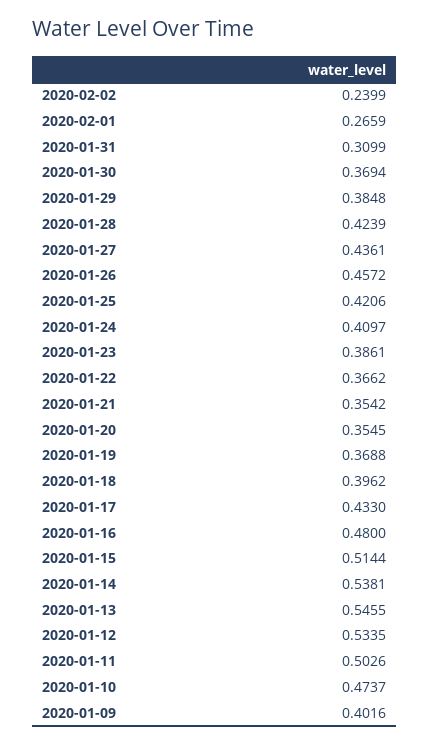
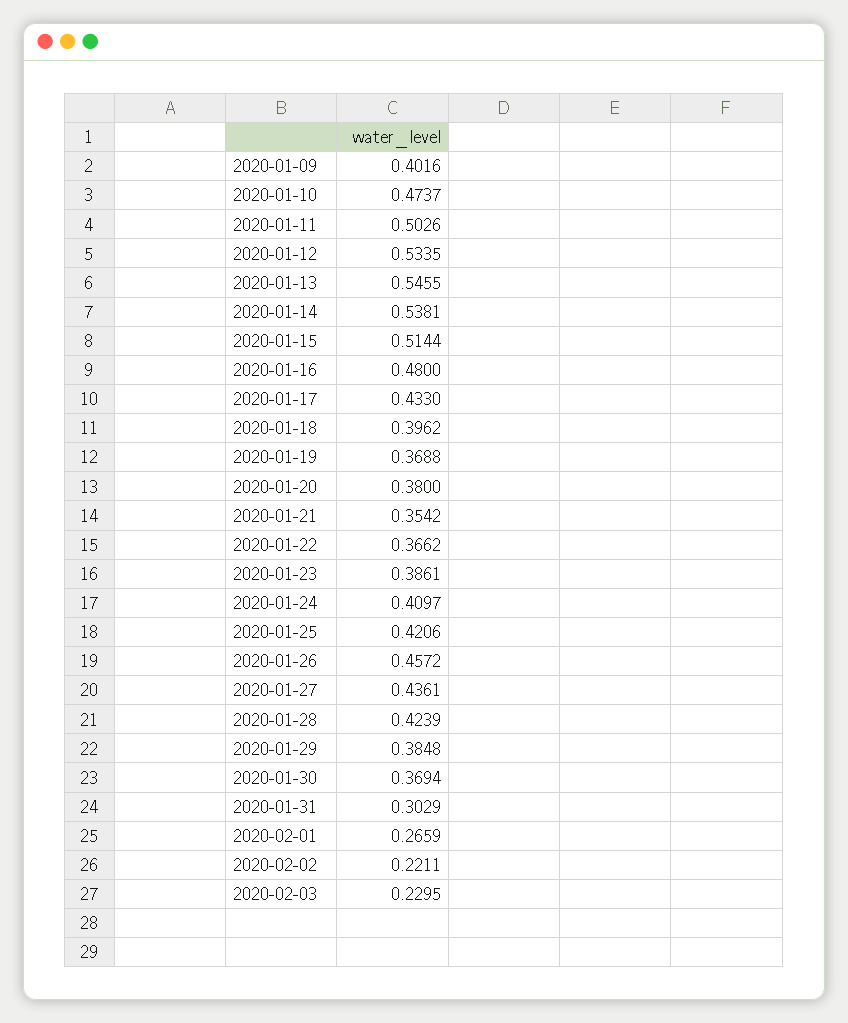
  {
-   "2020-02-02": 0.2399,
+   "2020-02-02": 0.2211,
    "2020-02-01": 0.2659,
-   "2020-01-31": 0.3099,
+   "2020-01-31": 0.3029,
    "2020-01-30": 0.3694,
    "2020-01-29": 0.3848,
    "2020-01-28": 0.4239,
    "2020-01-27": 0.4361,
    "2020-01-26": 0.4572,
    "2020-01-25": 0.4206,
    "2020-01-24": 0.4097,
    "2020-01-23": 0.3861,
    "2020-01-22": 0.3662,
    "2020-01-21": 0.3542,
-   "2020-01-20": 0.3545,
+   "2020-01-20": 0.38,
    "2020-01-19": 0.3688,
    "2020-01-18": 0.3962,
    "2020-01-17": 0.433,
    "2020-01-16": 0.48,
    "2020-01-15": 0.5144,
    "2020-01-14": 0.5381,
    "2020-01-13": 0.5455,
    "2020-01-12": 0.5335,
    "2020-01-11": 0.5026,
    "2020-01-10": 0.4737,
-   "2020-01-09": 0.4016
+   "2020-01-09": 0.4016,
+   "2020-02-03": 0.2295
  }

